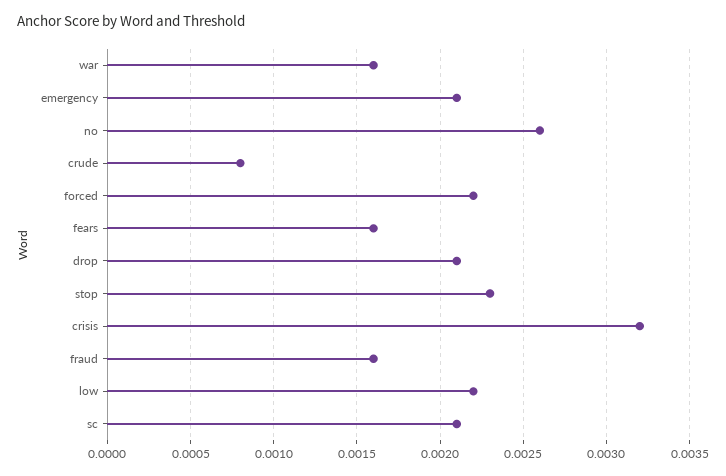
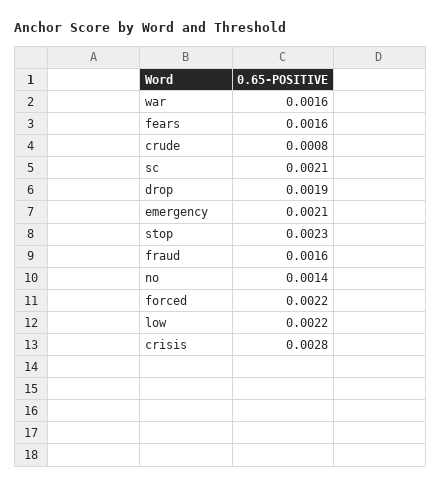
  {
    "war": 0.0016,
    "emergency": 0.0021,
-   "no": 0.0026,
+   "no": 0.0014,
    "crude": 0.0008,
    "forced": 0.0022,
    "fears": 0.0016,
-   "drop": 0.0021,
+   "drop": 0.0019,
    "stop": 0.0023,
-   "crisis": 0.0032,
+   "crisis": 0.0028,
    "fraud": 0.0016,
    "low": 0.0022,
    "sc": 0.0021
  }

